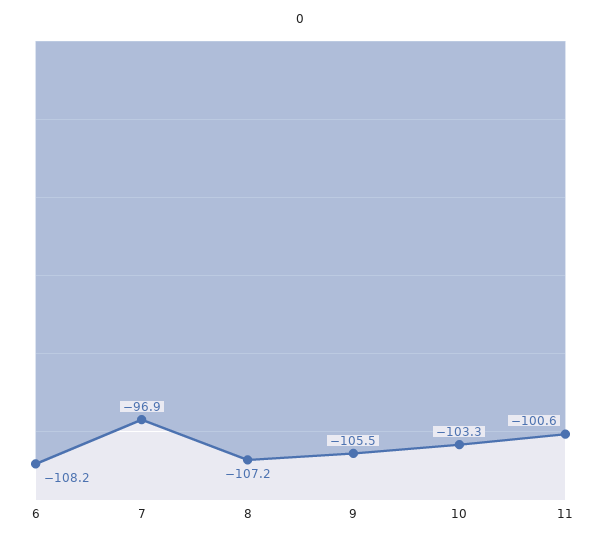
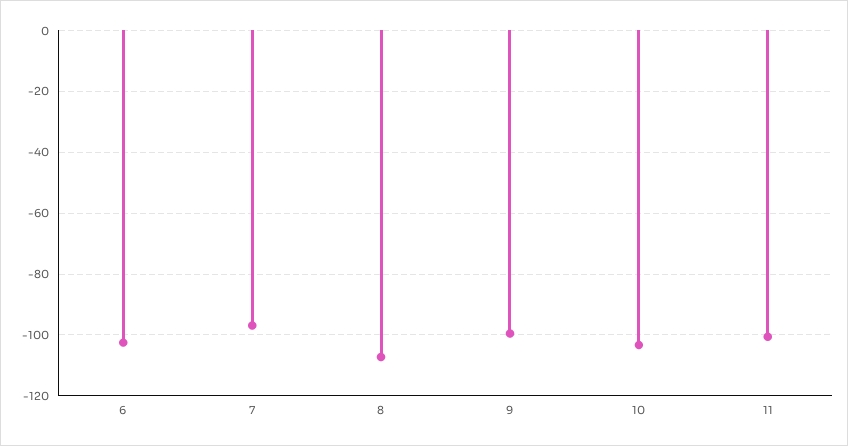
  {
-   "6": -108.2,
+   "6": -102,
    "7": -96.9,
    "8": -107.2,
-   "9": -105.5,
+   "9": -100,
    "10": -103.3,
    "11": -100.6
  }

